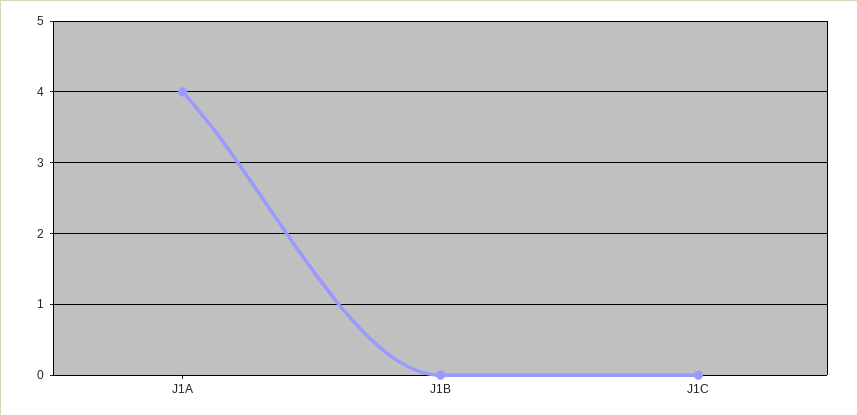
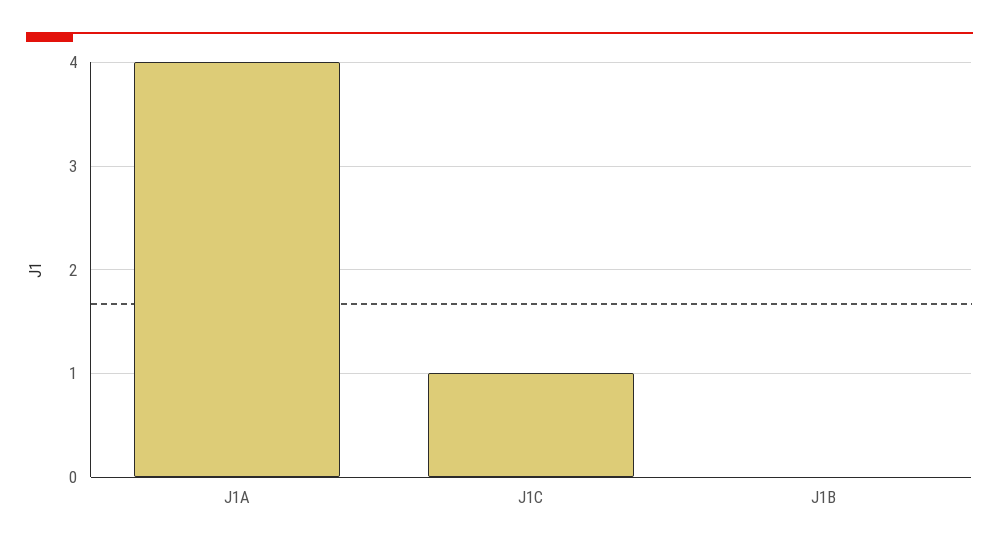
  {
    "J1A": 4,
    "J1B": 0,
-   "J1C": 0
+   "J1C": 1
  }

